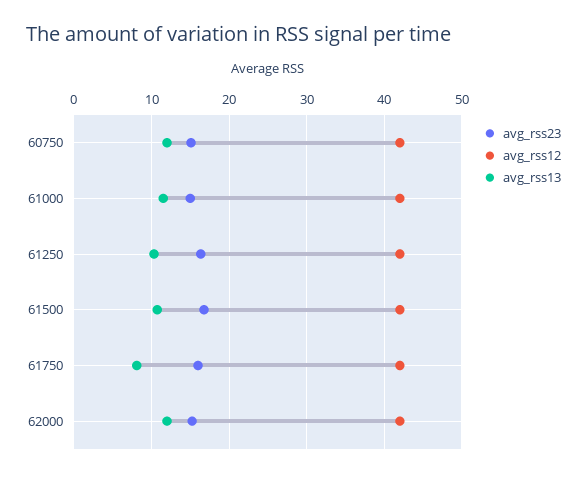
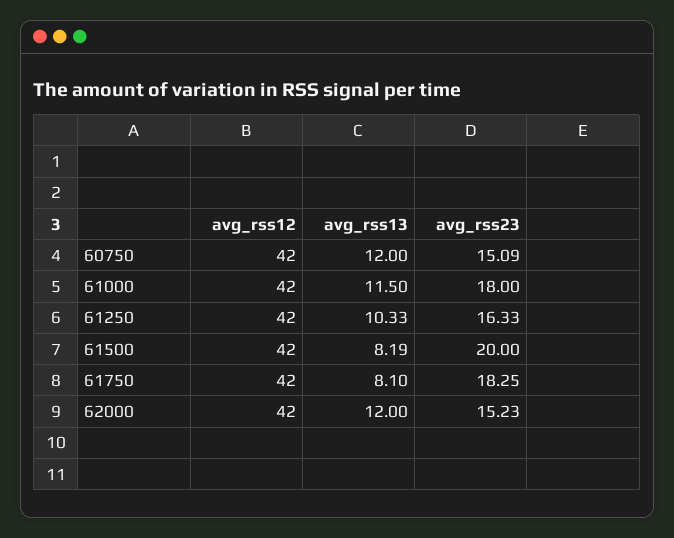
  {
    "avg_rss23": {
      "60750": 15.09,
-     "61000": 15,
+     "61000": 18,
      "61250": 16.33,
-     "61500": 17,
+     "61500": 20,
-     "61750": 16,
+     "61750": 18.25,
      "62000": 15.23
    },
    "avg_rss12": {
      "60750": 42,
      "61000": 42,
      "61250": 42,
      "61500": 42,
      "61750": 42,
      "62000": 42
    },
    "avg_rss13": {
      "60750": 12,
      "61000": 11.5,
      "61250": 10.33,
-     "61500": 11,
+     "61500": 8.19,
      "61750": 8.1,
      "62000": 12
    }
  }

